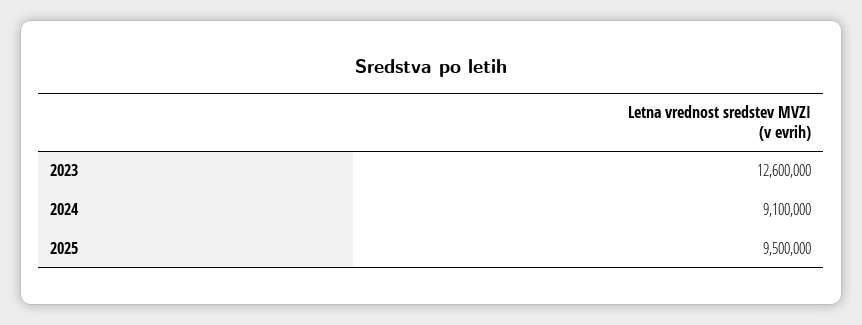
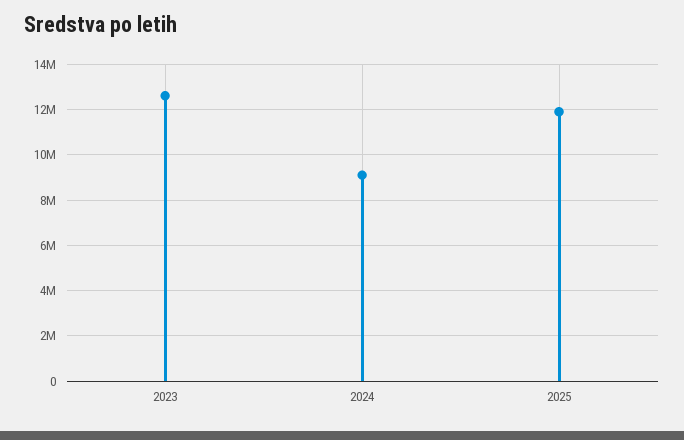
  {
    "2023": 12600000,
    "2024": 9100000,
-   "2025": 9500000
+   "2025": 12000000
  }

